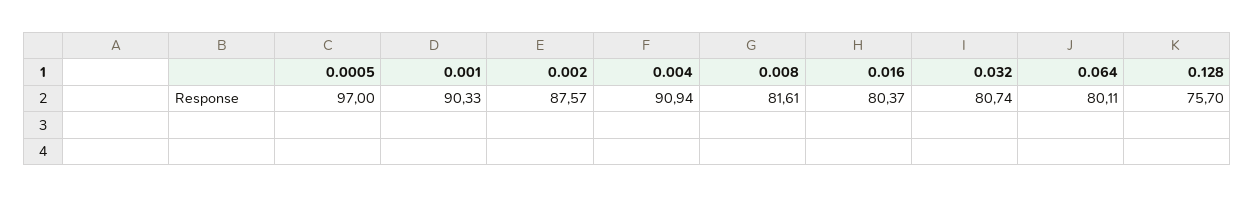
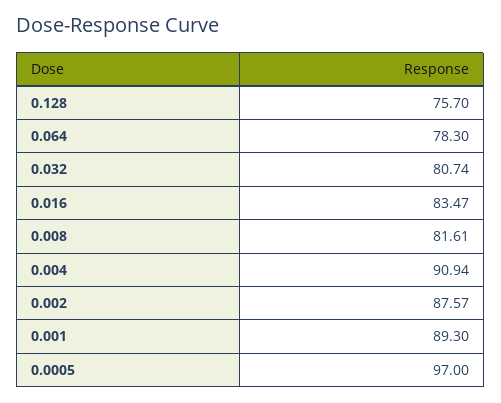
  {
    "0.0005": 97,
-   "0.001": 90.33,
+   "0.001": 89.3,
    "0.002": 87.57,
    "0.004": 90.94,
    "0.008": 81.61,
-   "0.016": 80.37,
+   "0.016": 83.47,
    "0.032": 80.74,
-   "0.064": 80.11,
+   "0.064": 78.3,
    "0.128": 75.7
  }

